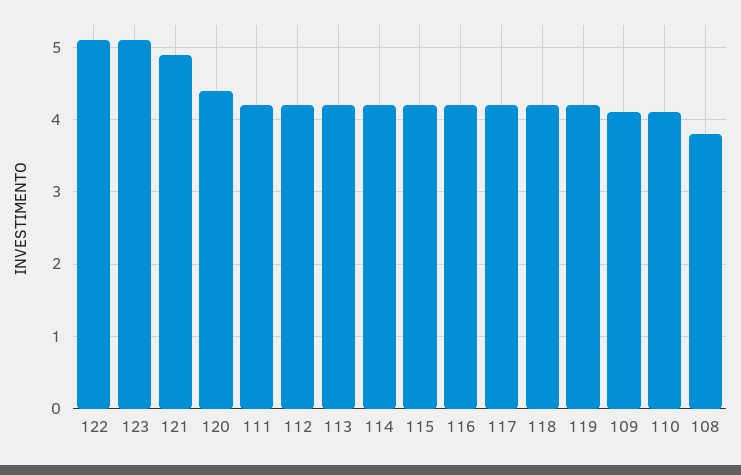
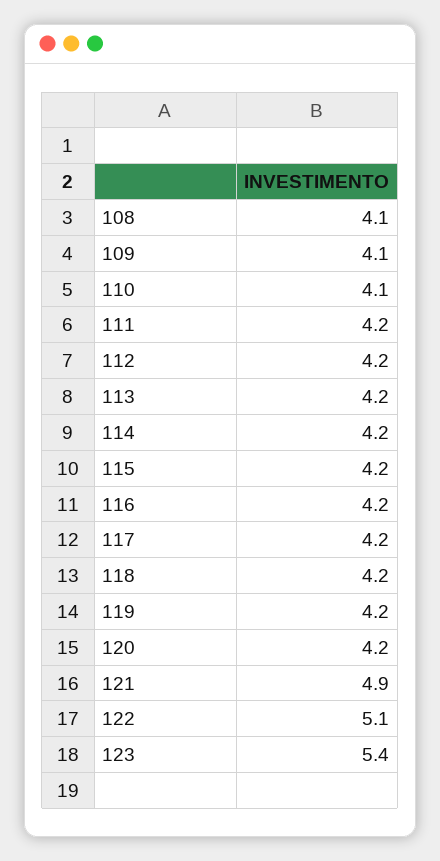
  {
    "122": 5.1,
-   "123": 5.1,
+   "123": 5.4,
    "121": 4.9,
-   "120": 4.4,
+   "120": 4.2,
    "111": 4.2,
    "112": 4.2,
    "113": 4.2,
    "114": 4.2,
    "115": 4.2,
    "116": 4.2,
    "117": 4.2,
    "118": 4.2,
    "119": 4.2,
    "109": 4.1,
    "110": 4.1,
-   "108": 3.8
+   "108": 4.1
  }

